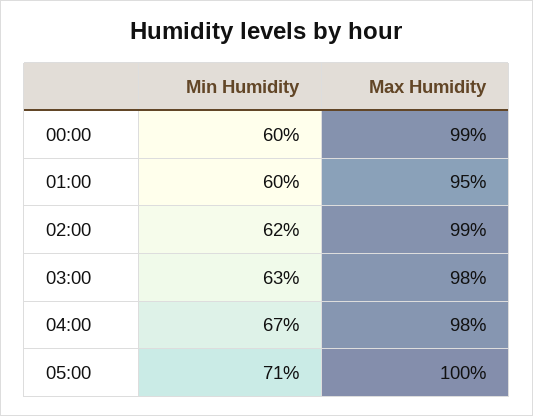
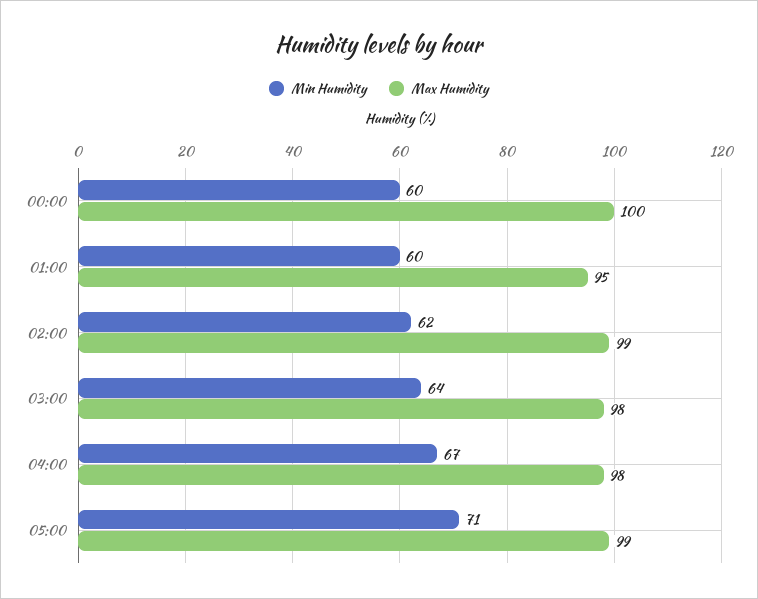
  {
    "Min Humidity": {
      "00:00": 60,
      "01:00": 60,
      "02:00": 62,
-     "03:00": 63,
+     "03:00": 64,
      "04:00": 67,
      "05:00": 71
    },
    "Max Humidity": {
-     "00:00": 99,
+     "00:00": 100,
      "01:00": 95,
      "02:00": 99,
      "03:00": 98,
      "04:00": 98,
-     "05:00": 100
+     "05:00": 99
    }
  }

